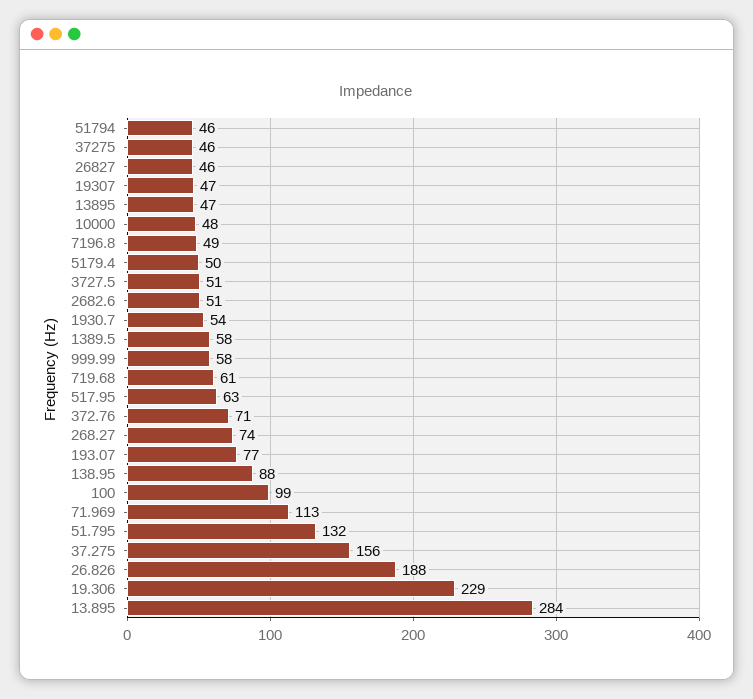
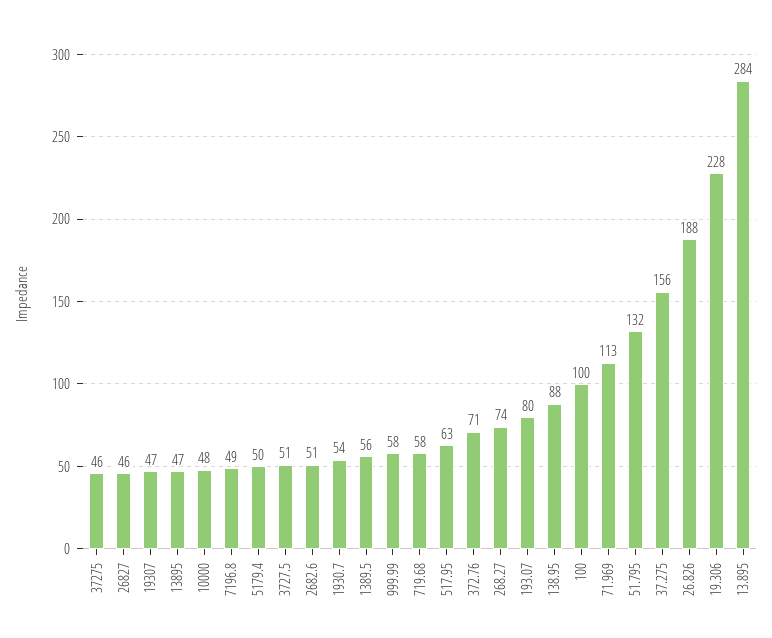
  {
-   "51794": 46,
    "37275": 46,
    "26827": 46,
    "19307": 47,
    "13895": 47,
    "10000": 48,
    "7196.8": 49,
    "5179.4": 50,
    "3727.5": 51,
    "2682.6": 51,
    "1930.7": 54,
-   "1389.5": 58,
+   "1389.5": 56,
    "999.99": 58,
-   "719.68": 61,
+   "719.68": 58,
    "517.95": 63,
    "372.76": 71,
    "268.27": 74,
-   "193.07": 77,
+   "193.07": 80,
    "138.95": 88,
-   "100": 99,
+   "100": 100,
    "71.969": 113,
    "51.795": 132,
    "37.275": 156,
    "26.826": 188,
-   "19.306": 229,
+   "19.306": 228,
    "13.895": 284
  }

